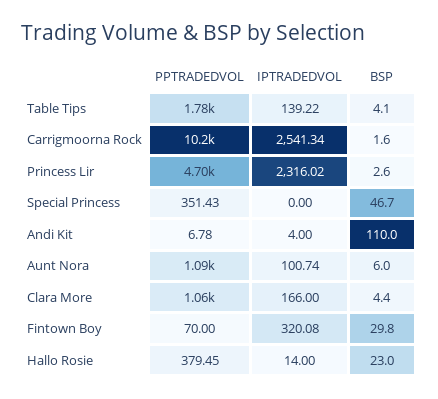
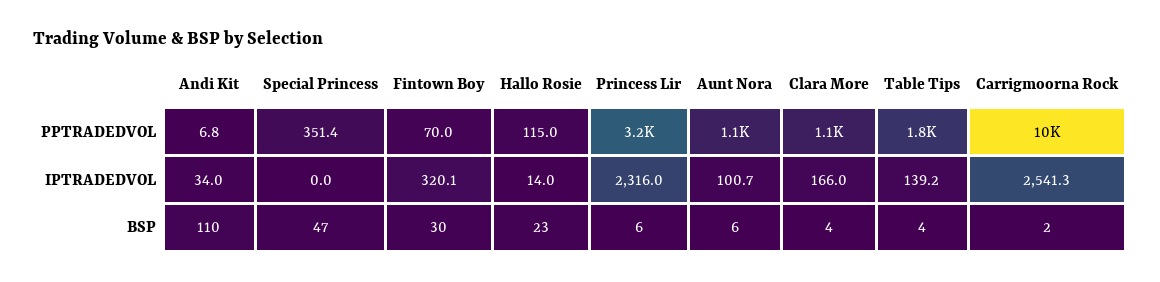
  {
    "PPTRADEDVOL": {
      "Table Tips": 1780,
      "Carrigmoorna Rock": 10200,
-     "Princess Lir": 4700,
+     "Princess Lir": 3200,
      "Special Princess": 351.43,
      "Andi Kit": 6.78,
      "Aunt Nora": 1090,
      "Clara More": 1060,
      "Fintown Boy": 70,
-     "Hallo Rosie": 379.45
+     "Hallo Rosie": 115
    },
    "IPTRADEDVOL": {
      "Table Tips": 139.22,
      "Carrigmoorna Rock": 2541.34,
      "Princess Lir": 2316.02,
      "Special Princess": 0,
-     "Andi Kit": 4,
+     "Andi Kit": 34,
      "Aunt Nora": 100.74,
      "Clara More": 166,
      "Fintown Boy": 320.08,
      "Hallo Rosie": 14
    },
    "BSP": {
      "Table Tips": 4.1,
      "Carrigmoorna Rock": 1.6,
-     "Princess Lir": 2.6,
+     "Princess Lir": 6,
      "Special Princess": 46.7,
      "Andi Kit": 110,
      "Aunt Nora": 6,
      "Clara More": 4.4,
      "Fintown Boy": 29.8,
      "Hallo Rosie": 23
    }
  }

